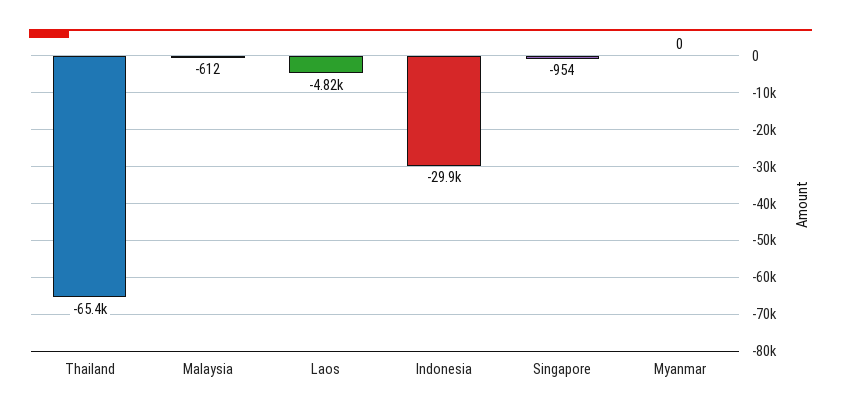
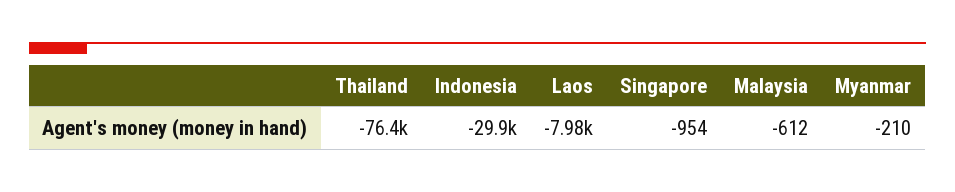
  {
-   "Thailand": -65400,
+   "Thailand": -76400,
    "Malaysia": -612,
-   "Laos": -4820,
+   "Laos": -7980,
    "Indonesia": -29900,
    "Singapore": -954,
-   "Myanmar": 0
+   "Myanmar": -210
  }

